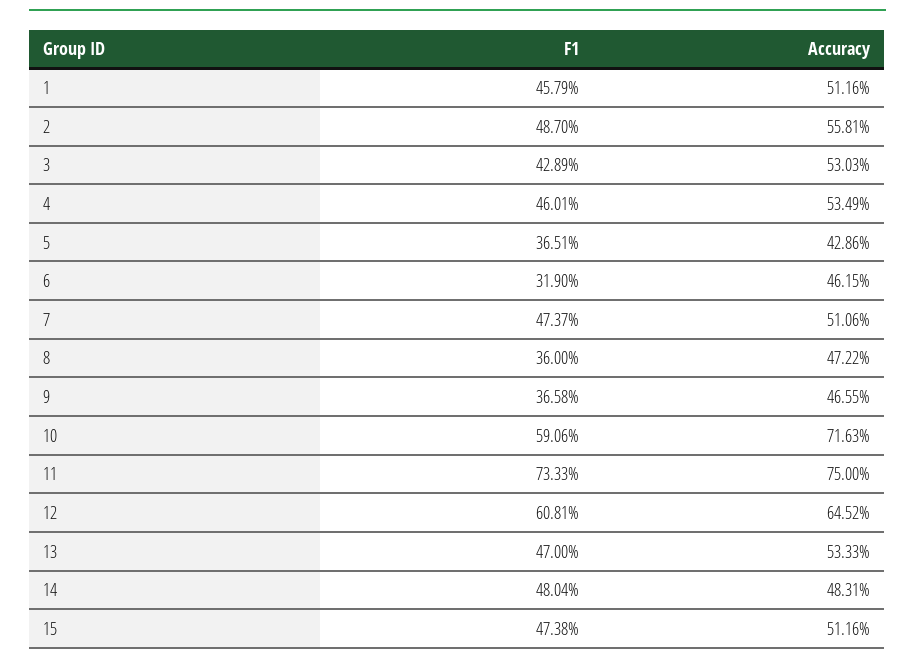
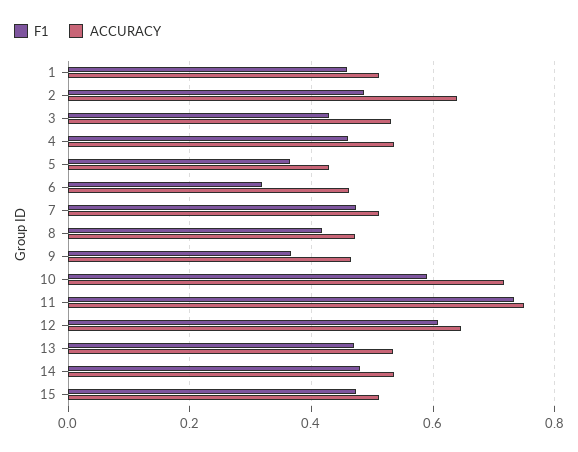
  {
    "F1": {
      "1": 0.4579,
      "2": 0.487,
      "3": 0.4289,
      "4": 0.4601,
      "5": 0.3651,
      "6": 0.319,
      "7": 0.4737,
-     "8": 0.36,
+     "8": 0.42,
      "9": 0.3658,
      "10": 0.5906,
      "11": 0.7333,
      "12": 0.6081,
      "13": 0.47,
      "14": 0.4804,
      "15": 0.4738
    },
    "Accuracy": {
      "1": 0.5116,
-     "2": 0.5581,
+     "2": 0.64,
      "3": 0.5303,
      "4": 0.5349,
      "5": 0.4286,
      "6": 0.4615,
      "7": 0.5106,
      "8": 0.4722,
      "9": 0.4655,
      "10": 0.7163,
      "11": 0.75,
      "12": 0.6452,
      "13": 0.5333,
-     "14": 0.4831,
+     "14": 0.54,
      "15": 0.5116
    }
  }

